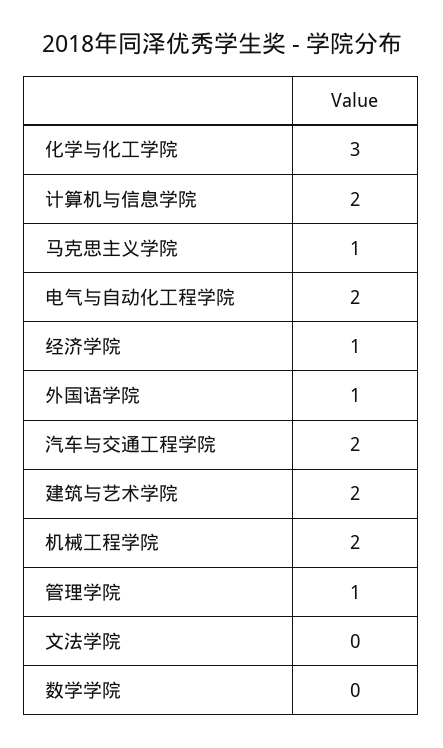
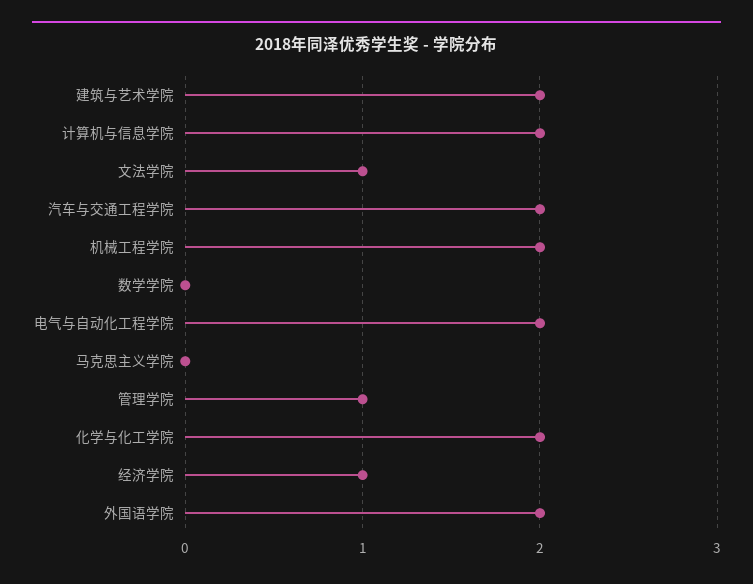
  {
-   "化学与化工学院": 3,
+   "化学与化工学院": 2,
    "计算机与信息学院": 2,
-   "马克思主义学院": 1,
+   "马克思主义学院": 0,
    "电气与自动化工程学院": 2,
    "经济学院": 1,
-   "外国语学院": 1,
+   "外国语学院": 2,
    "汽车与交通工程学院": 2,
    "建筑与艺术学院": 2,
    "机械工程学院": 2,
    "管理学院": 1,
-   "文法学院": 0,
+   "文法学院": 1,
    "数学学院": 0
  }

